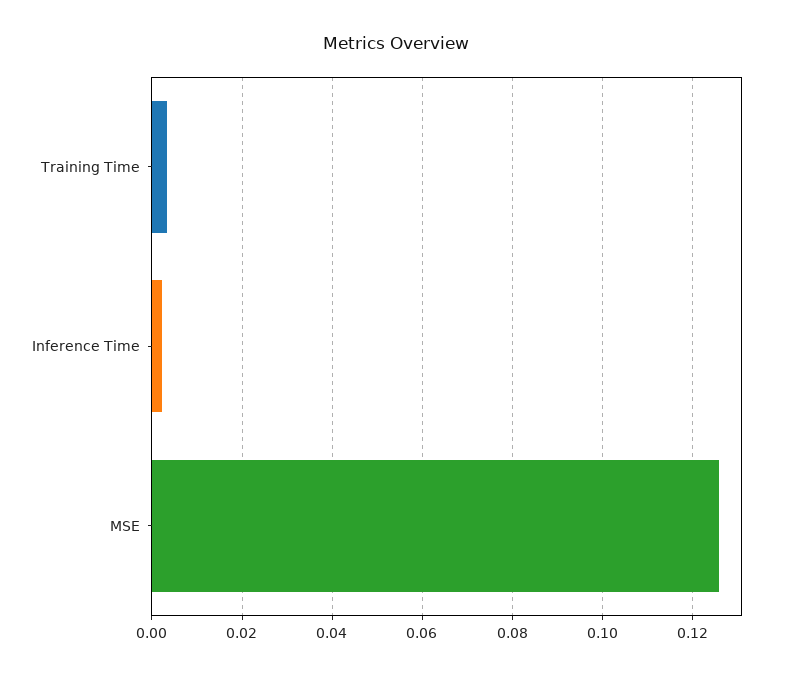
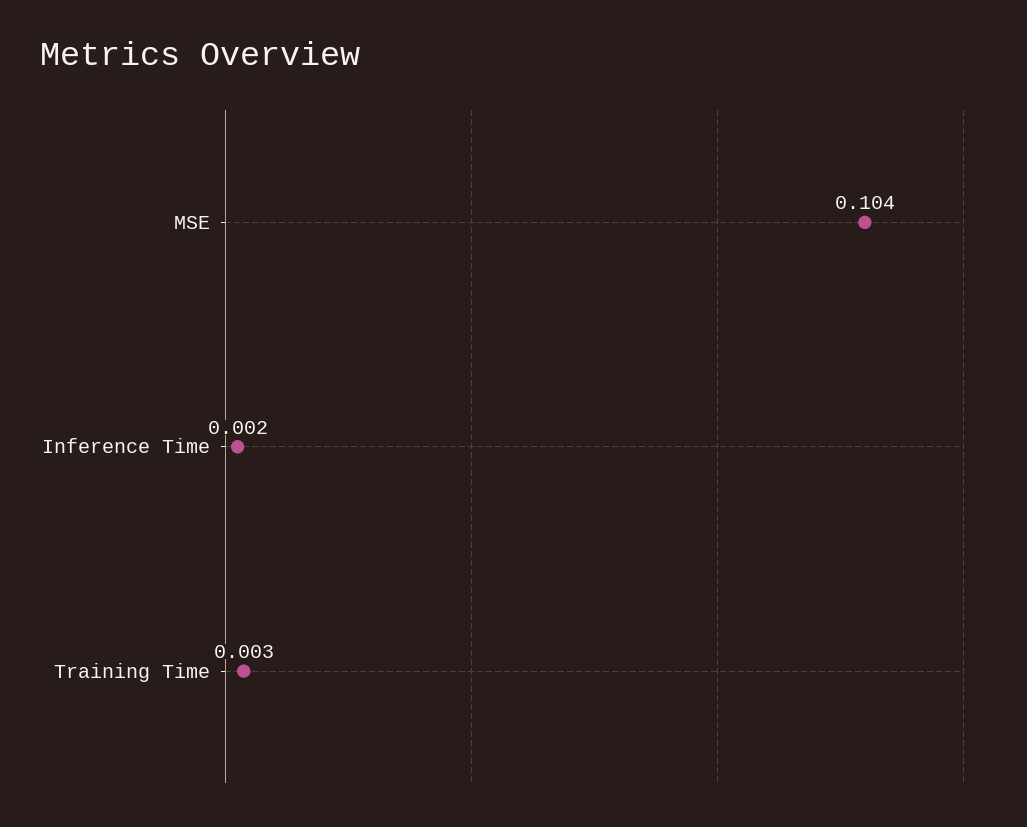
  {
    "Training Time": 0.003,
    "Inference Time": 0.002,
-   "MSE": 0.126
+   "MSE": 0.104
  }

